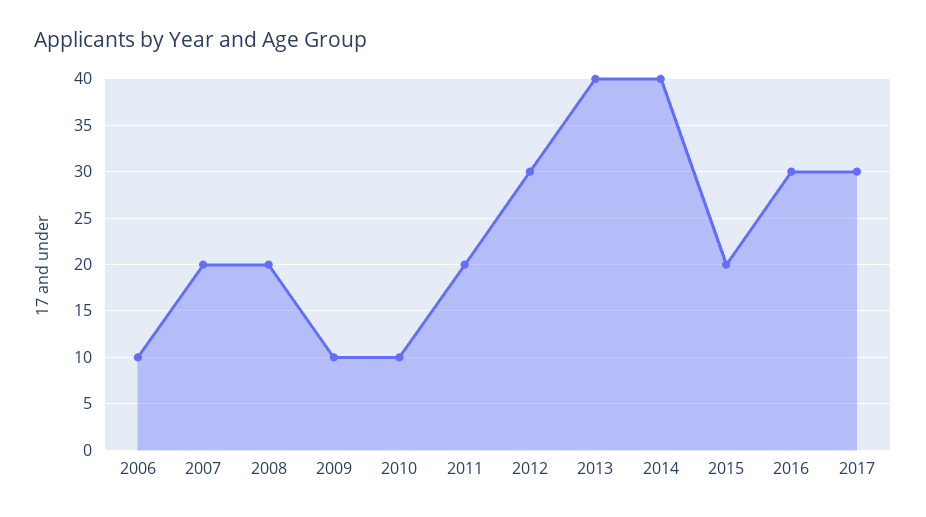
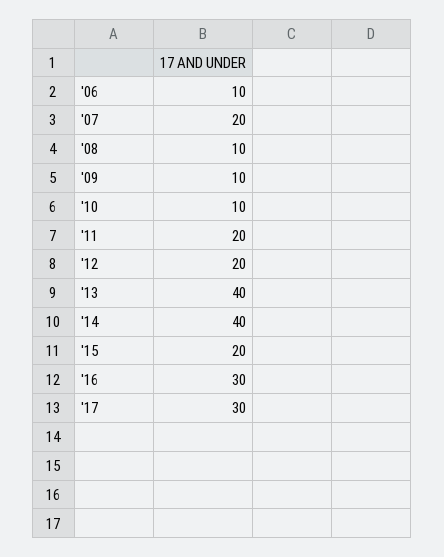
  {
    "2006": 10,
    "2007": 20,
-   "2008": 20,
+   "2008": 10,
    "2009": 10,
    "2010": 10,
    "2011": 20,
-   "2012": 30,
+   "2012": 20,
    "2013": 40,
    "2014": 40,
    "2015": 20,
    "2016": 30,
    "2017": 30
  }

